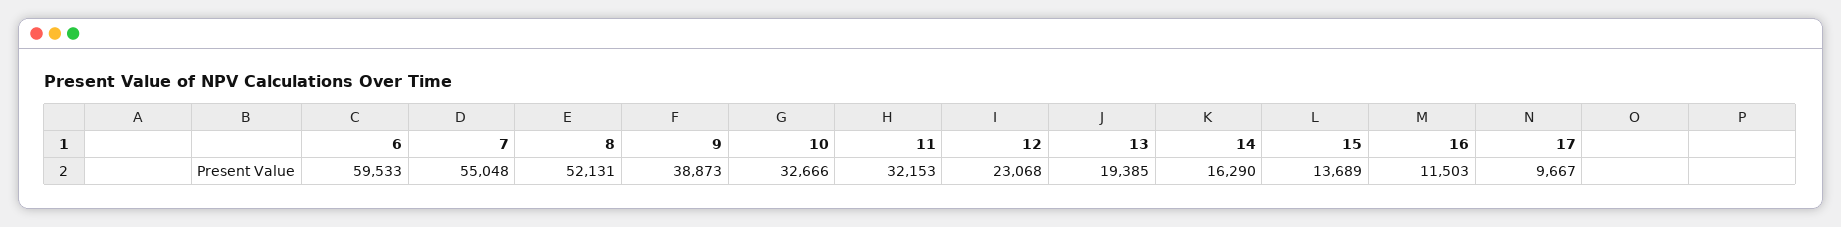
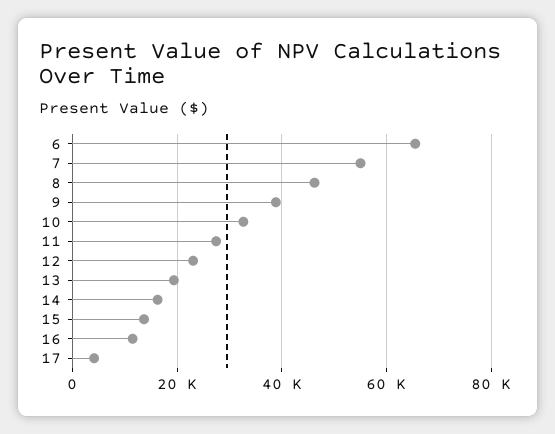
  {
-   "6": 59533,
+   "6": 66000,
    "7": 55048,
-   "8": 52131,
+   "8": 46000,
    "9": 38873,
    "10": 32666,
-   "11": 32153,
+   "11": 28000,
    "12": 23068,
    "13": 19385,
    "14": 16290,
    "15": 13689,
    "16": 11503,
-   "17": 9667
+   "17": 4000
  }

